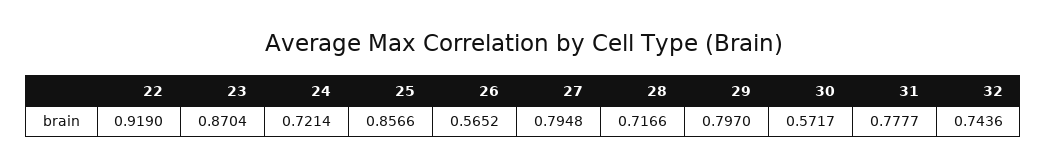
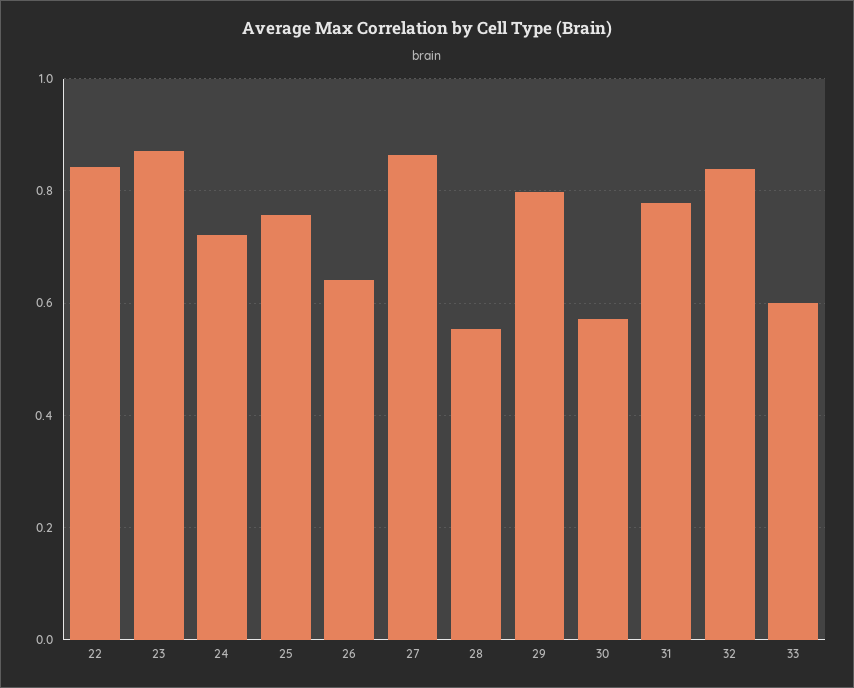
  {
-   "22": 0.919,
+   "22": 0.84,
    "23": 0.8704,
    "24": 0.7214,
-   "25": 0.8566,
+   "25": 0.76,
-   "26": 0.5652,
+   "26": 0.64,
-   "27": 0.7948,
+   "27": 0.86,
-   "28": 0.7166,
+   "28": 0.56,
    "29": 0.797,
    "30": 0.5717,
    "31": 0.7777,
-   "32": 0.7436
+   "32": 0.84,
+   "33": 0.6
  }

